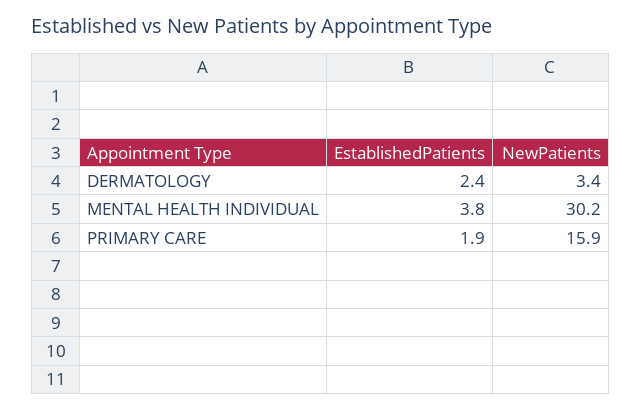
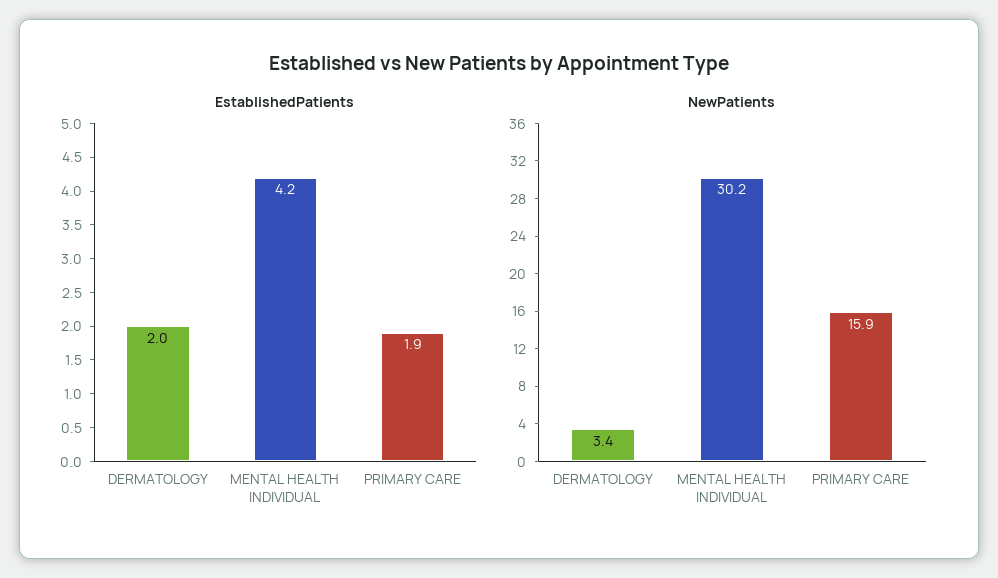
  {
    "EstablishedPatients": {
-     "DERMATOLOGY": 2.4,
+     "DERMATOLOGY": 2,
-     "MENTAL HEALTH INDIVIDUAL": 3.8,
+     "MENTAL HEALTH INDIVIDUAL": 4.2,
      "PRIMARY CARE": 1.9
    },
    "NewPatients": {
      "DERMATOLOGY": 3.4,
      "MENTAL HEALTH INDIVIDUAL": 30.2,
      "PRIMARY CARE": 15.9
    }
  }

